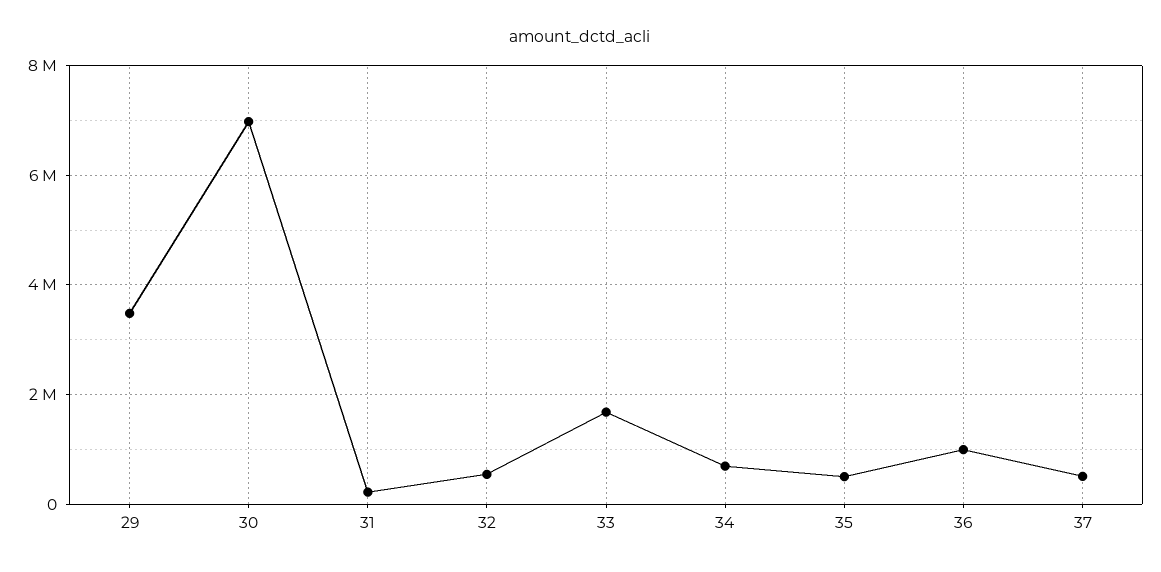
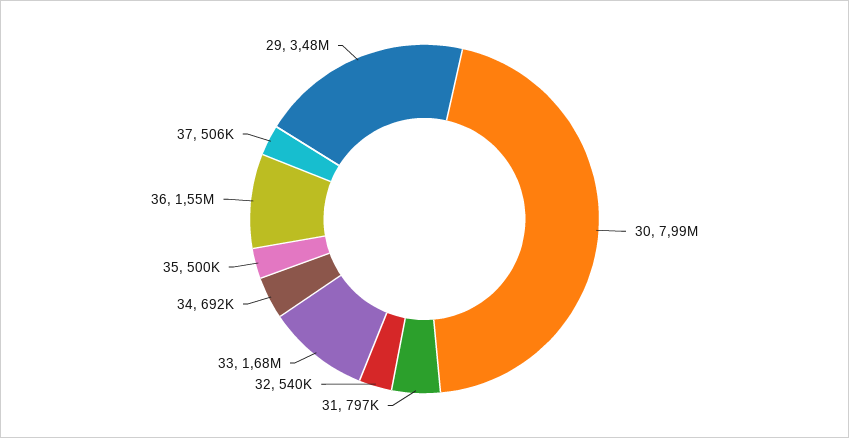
  {
    "29": 3480000,
-   "30": 7000000,
+   "30": 7990000,
-   "31": 200000,
+   "31": 797000,
    "32": 540000,
    "33": 1680000,
    "34": 692000,
    "35": 500000,
-   "36": 1000000,
+   "36": 1550000,
    "37": 506000
  }

